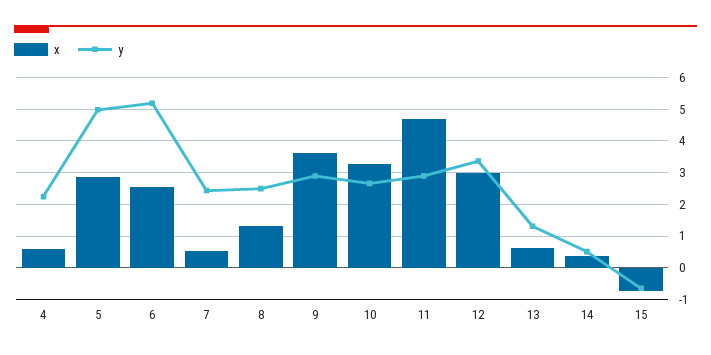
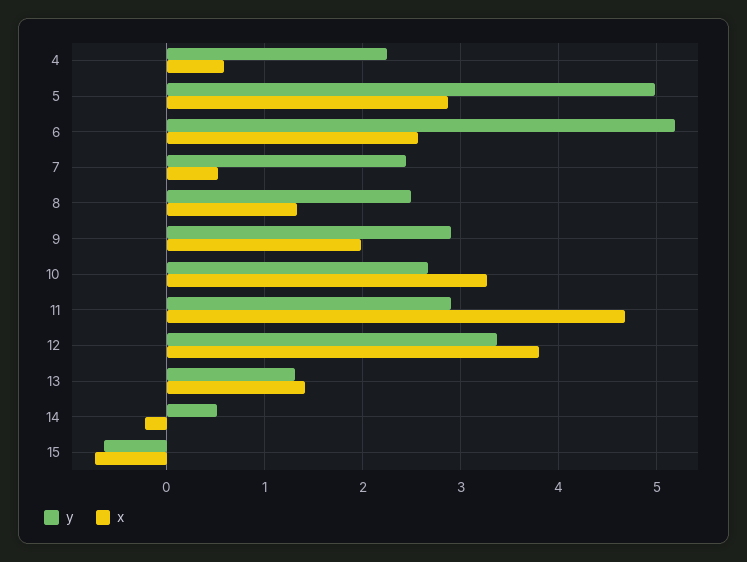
  {
    "x": {
      "4": 0.6,
      "5": 2.9,
      "6": 2.6,
      "7": 0.5,
      "8": 1.3,
-     "9": 3.6,
+     "9": 2,
      "10": 3.3,
      "11": 4.7,
-     "12": 3,
+     "12": 3.8,
-     "13": 0.6,
+     "13": 1.4,
-     "14": 0.4,
+     "14": -0.2,
      "15": -0.7
    },
    "y": {
      "4": 2.2,
      "5": 5,
      "6": 5.2,
      "7": 2.4,
      "8": 2.5,
      "9": 2.9,
      "10": 2.7,
      "11": 2.9,
      "12": 3.4,
      "13": 1.3,
      "14": 0.5,
      "15": -0.6
    }
  }

